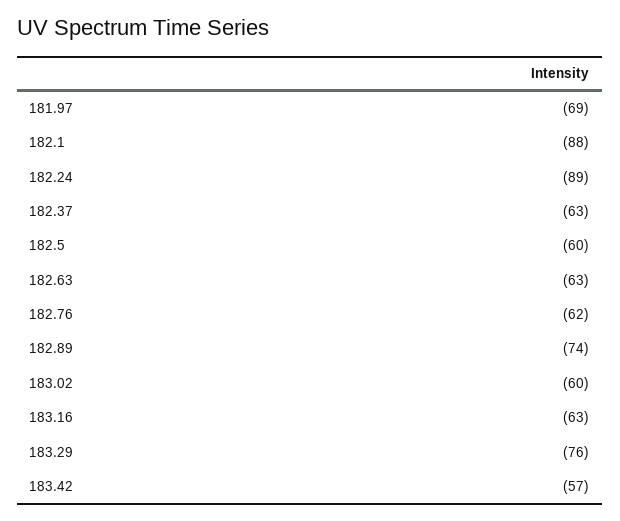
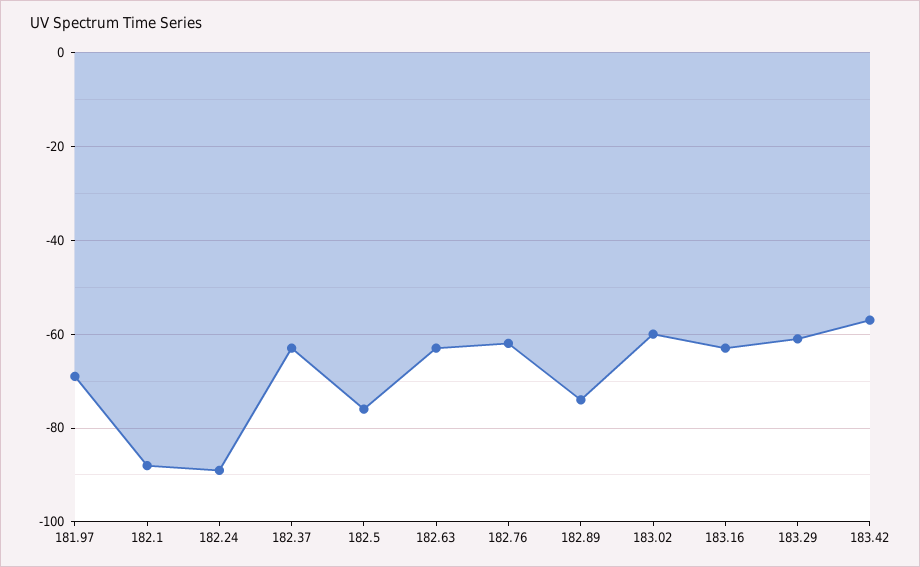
  {
    "181.97": -69,
    "182.1": -88,
    "182.24": -89,
    "182.37": -63,
-   "182.5": -60,
+   "182.5": -75,
    "182.63": -63,
    "182.76": -62,
    "182.89": -74,
    "183.02": -60,
    "183.16": -63,
-   "183.29": -76,
+   "183.29": -60,
    "183.42": -57
  }

